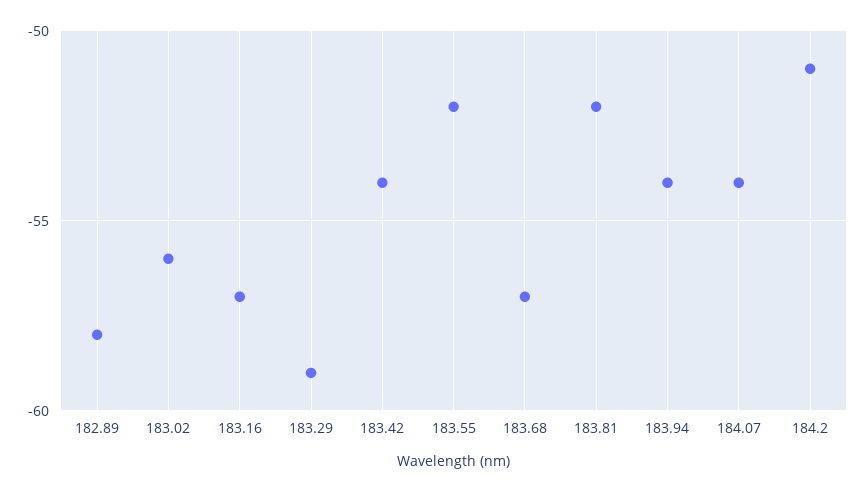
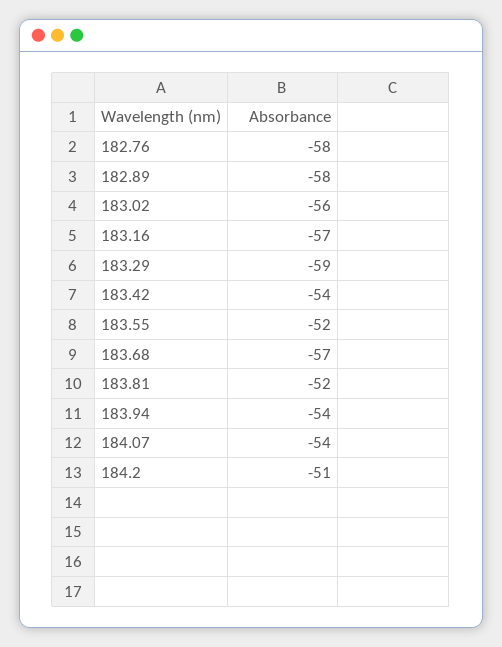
  {
    "182.89": -58,
    "183.02": -56,
    "183.16": -57,
    "183.29": -59,
    "183.42": -54,
    "183.55": -52,
    "183.68": -57,
    "183.81": -52,
    "183.94": -54,
    "184.07": -54,
-   "184.2": -51
+   "184.2": -51,
+   "182.76": -58
  }

